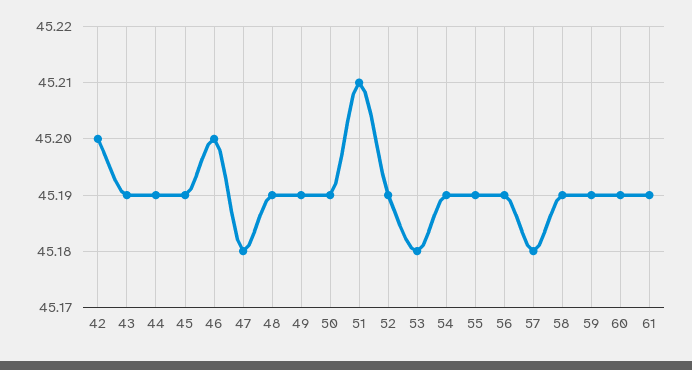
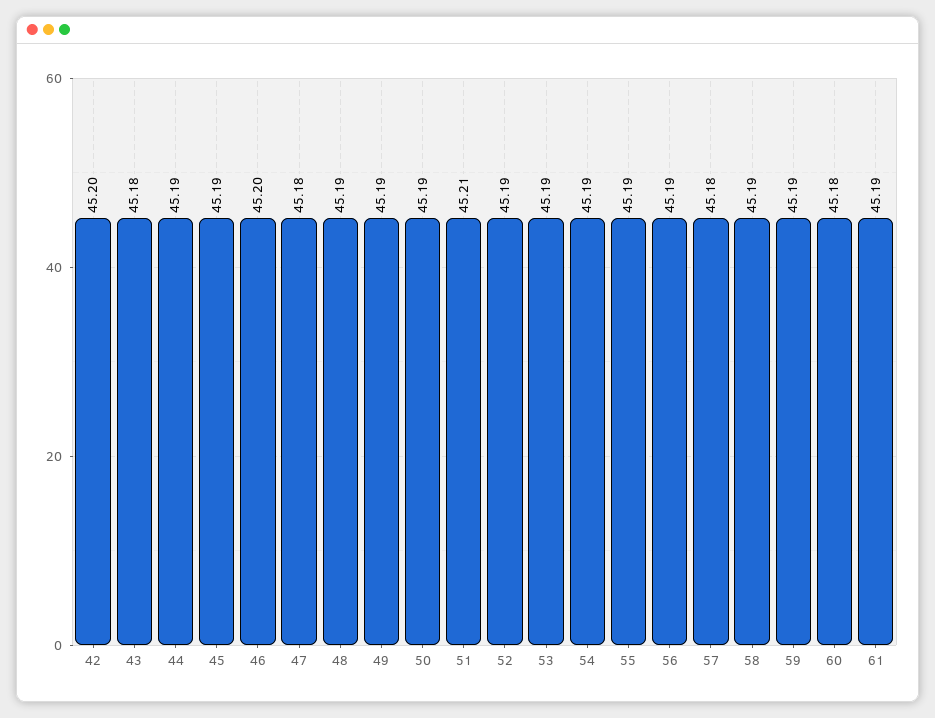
  {
    "42": 45.2,
-   "43": 45.19,
+   "43": 45.18,
    "44": 45.19,
    "45": 45.19,
    "46": 45.2,
    "47": 45.18,
    "48": 45.19,
    "49": 45.19,
    "50": 45.19,
    "51": 45.21,
    "52": 45.19,
-   "53": 45.18,
+   "53": 45.19,
    "54": 45.19,
    "55": 45.19,
    "56": 45.19,
    "57": 45.18,
    "58": 45.19,
    "59": 45.19,
-   "60": 45.19,
+   "60": 45.18,
    "61": 45.19
  }

